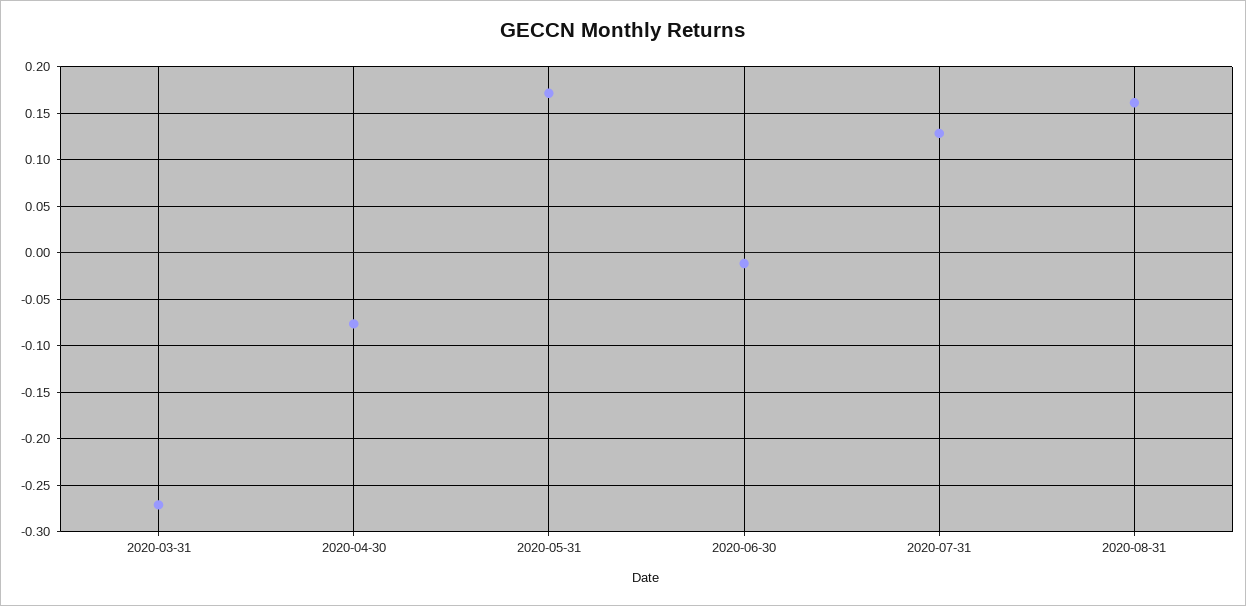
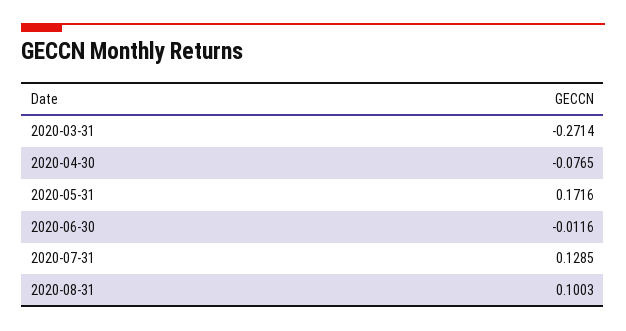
  {
    "2020-03-31": -0.2714,
    "2020-04-30": -0.0765,
    "2020-05-31": 0.1716,
    "2020-06-30": -0.0116,
    "2020-07-31": 0.1285,
-   "2020-08-31": 0.16
+   "2020-08-31": 0.1003
  }

